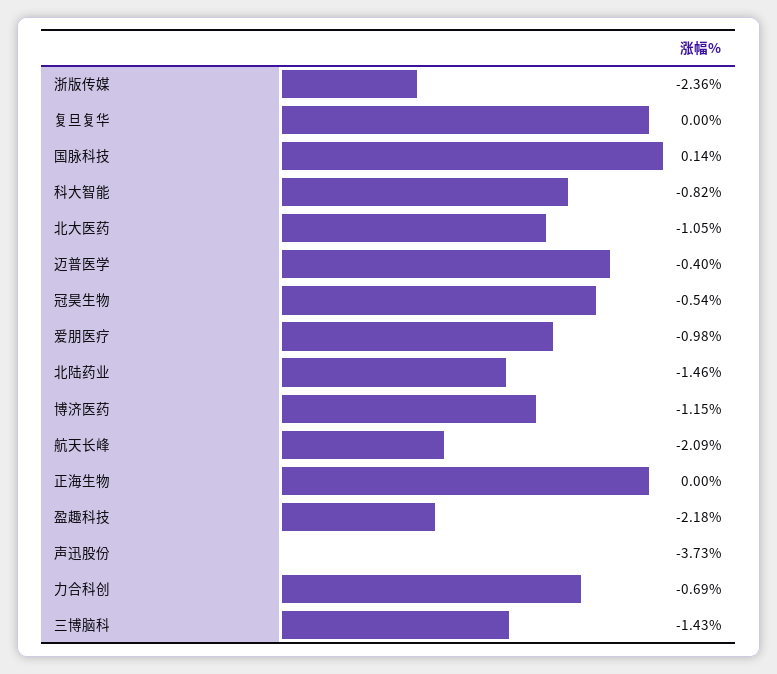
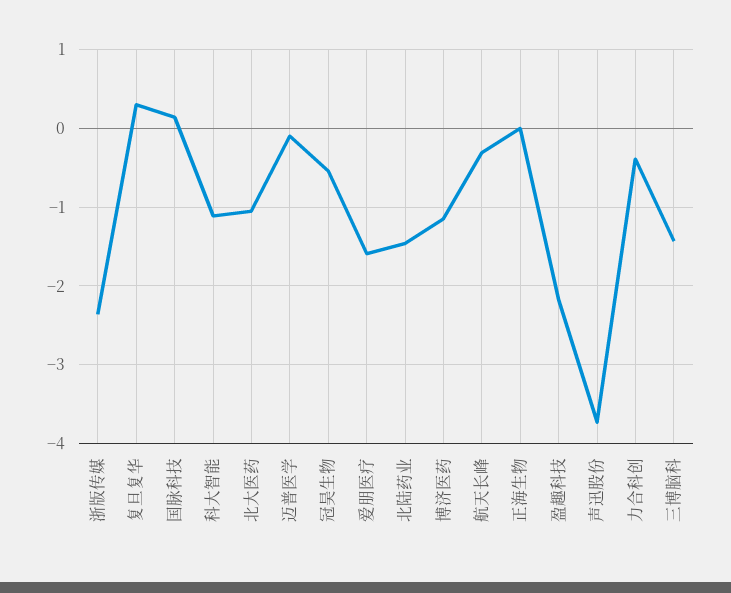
  {
    "浙版传媒": -2.36,
-   "复旦复华": 0,
+   "复旦复华": 0.3,
    "国脉科技": 0.14,
-   "科大智能": -0.82,
+   "科大智能": -1.1,
    "北大医药": -1.05,
-   "迈普医学": -0.4,
+   "迈普医学": -0.1,
    "冠昊生物": -0.54,
-   "爱朋医疗": -0.98,
+   "爱朋医疗": -1.6,
    "北陆药业": -1.46,
    "博济医药": -1.15,
-   "航天长峰": -2.09,
+   "航天长峰": -0.3,
    "正海生物": 0,
    "盈趣科技": -2.18,
    "声迅股份": -3.73,
-   "力合科创": -0.69,
+   "力合科创": -0.4,
    "三博脑科": -1.43
  }

